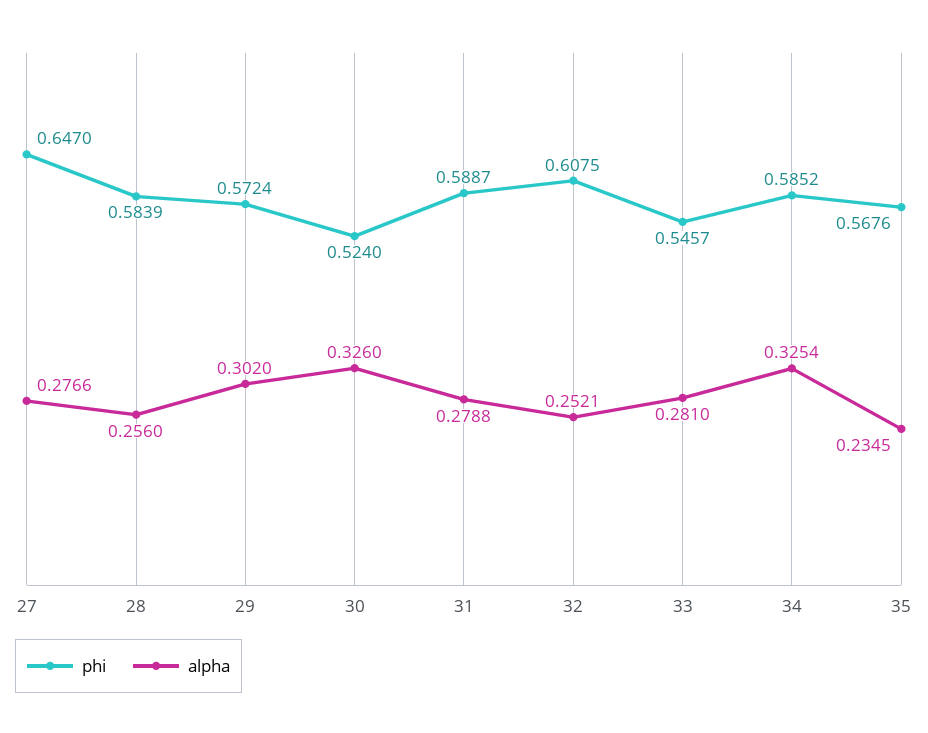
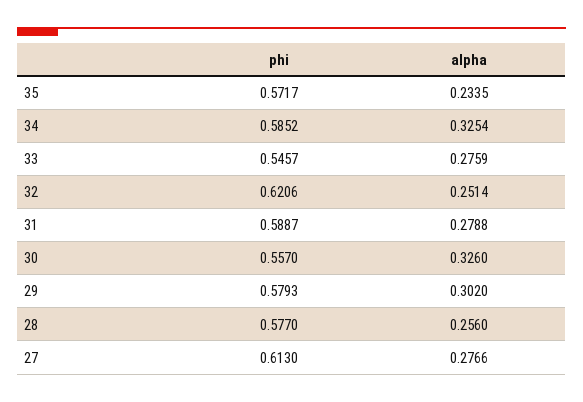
  {
    "phi": {
-     "27": 0.647,
+     "27": 0.613,
-     "28": 0.5839,
+     "28": 0.577,
-     "29": 0.5724,
+     "29": 0.5793,
-     "30": 0.524,
+     "30": 0.557,
      "31": 0.5887,
-     "32": 0.6075,
+     "32": 0.6206,
      "33": 0.5457,
      "34": 0.5852,
-     "35": 0.5676
+     "35": 0.5717
    },
    "alpha": {
      "27": 0.2766,
      "28": 0.256,
      "29": 0.302,
      "30": 0.326,
      "31": 0.2788,
-     "32": 0.2521,
+     "32": 0.2514,
-     "33": 0.281,
+     "33": 0.2759,
      "34": 0.3254,
-     "35": 0.2345
+     "35": 0.2335
    }
  }

